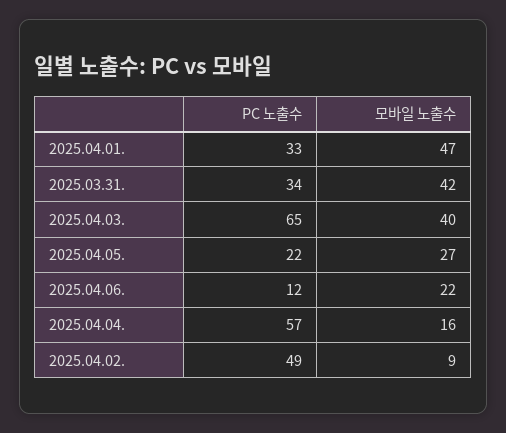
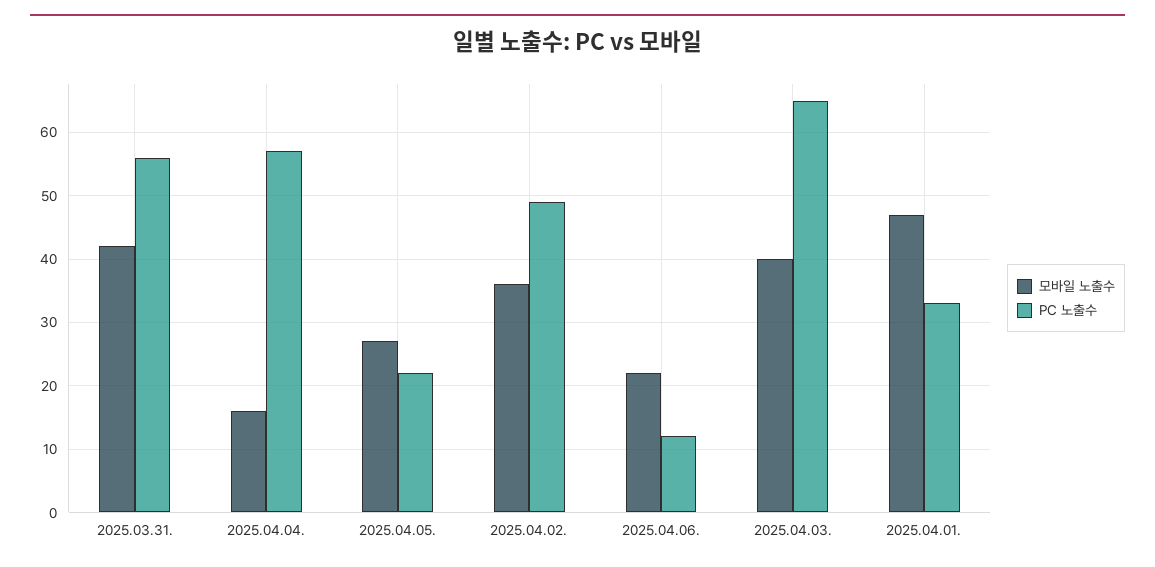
  {
    "PC 노출수": {
      "2025.04.01.": 33,
-     "2025.03.31.": 34,
+     "2025.03.31.": 56,
      "2025.04.03.": 65,
      "2025.04.05.": 22,
      "2025.04.06.": 12,
      "2025.04.04.": 57,
      "2025.04.02.": 49
    },
    "모바일 노출수": {
      "2025.04.01.": 47,
      "2025.03.31.": 42,
      "2025.04.03.": 40,
      "2025.04.05.": 27,
      "2025.04.06.": 22,
      "2025.04.04.": 16,
-     "2025.04.02.": 9
+     "2025.04.02.": 36
    }
  }

